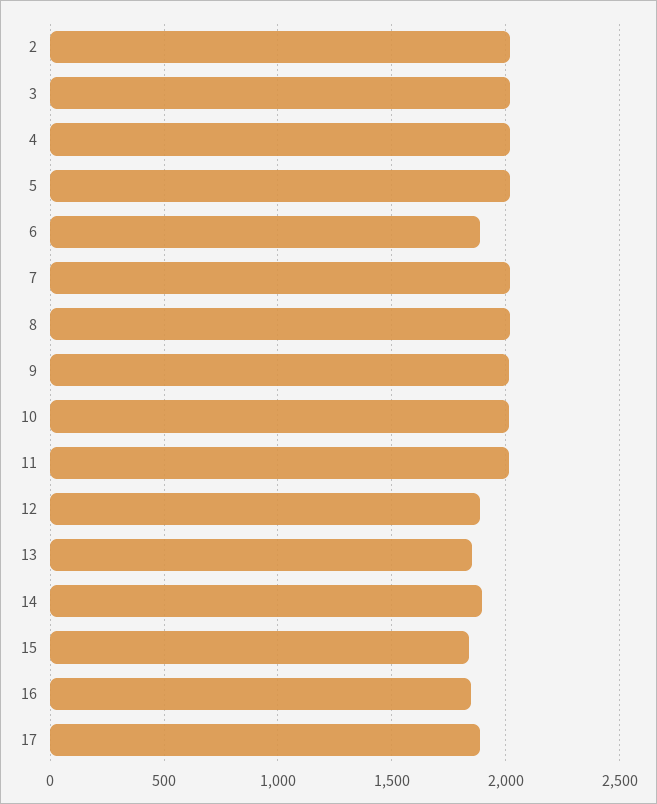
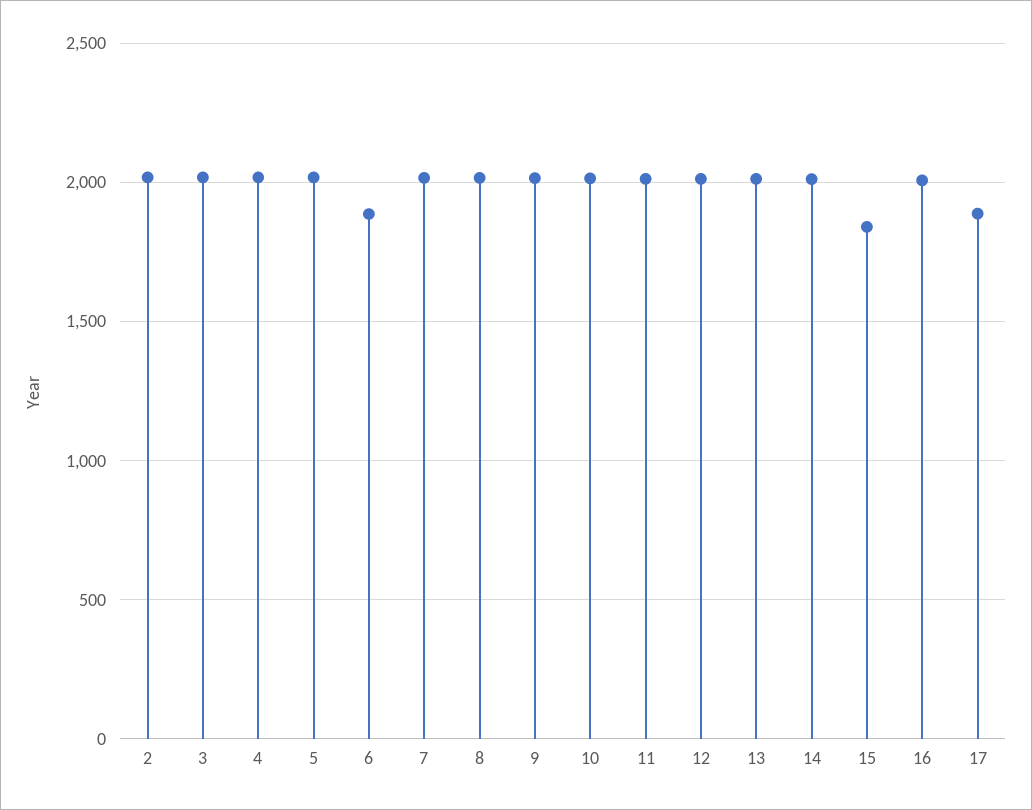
  {
    "2": 2000,
    "3": 2000,
    "4": 2000,
    "5": 2000,
    "6": 1900,
    "7": 2000,
    "8": 2000,
    "9": 2000,
    "10": 2000,
    "11": 2000,
-   "12": 1900,
+   "12": 2000,
-   "13": 1850,
+   "13": 2000,
-   "14": 1900,
+   "14": 2000,
    "15": 1850,
-   "16": 1850,
+   "16": 2000,
    "17": 1900
  }

